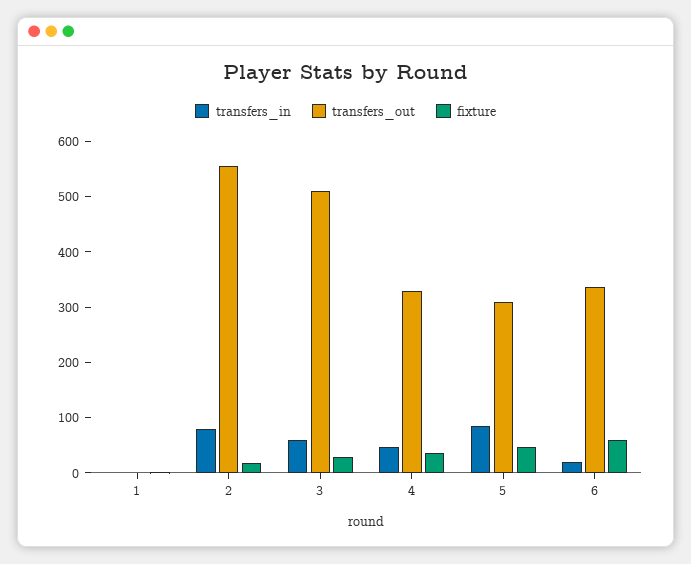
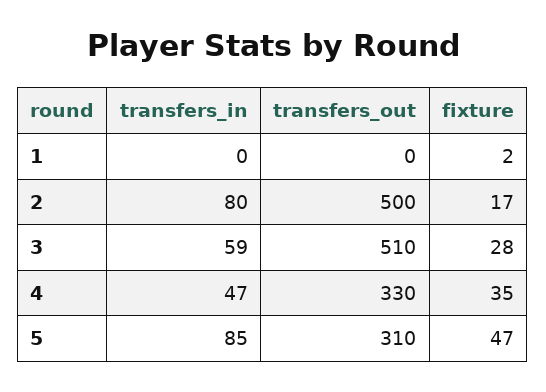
  {
    "transfers_in": {
      "1": 0,
      "2": 80,
      "3": 59,
      "4": 47,
-     "5": 85,
+     "5": 85
-     "6": 20
    },
    "transfers_out": {
      "1": 0,
-     "2": 560,
+     "2": 500,
      "3": 510,
      "4": 330,
-     "5": 310,
+     "5": 310
-     "6": 340
    },
    "fixture": {
      "1": 2,
      "2": 17,
      "3": 28,
      "4": 35,
-     "5": 47,
+     "5": 47
-     "6": 60
    }
  }

